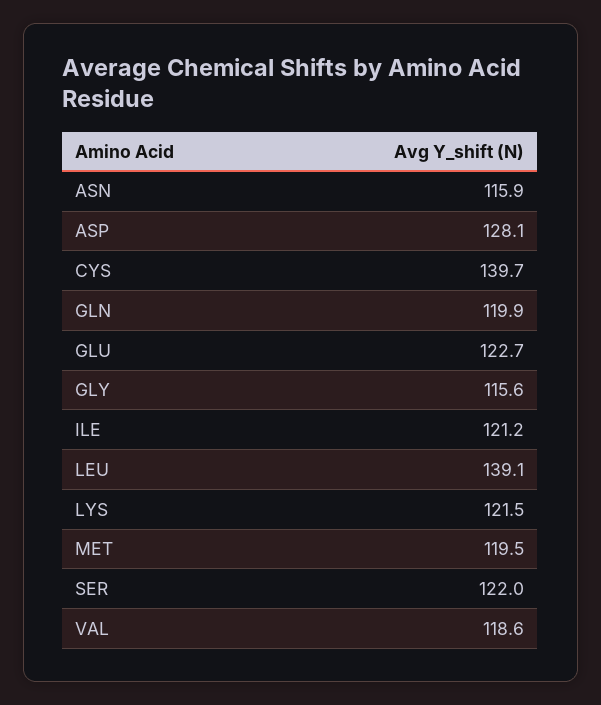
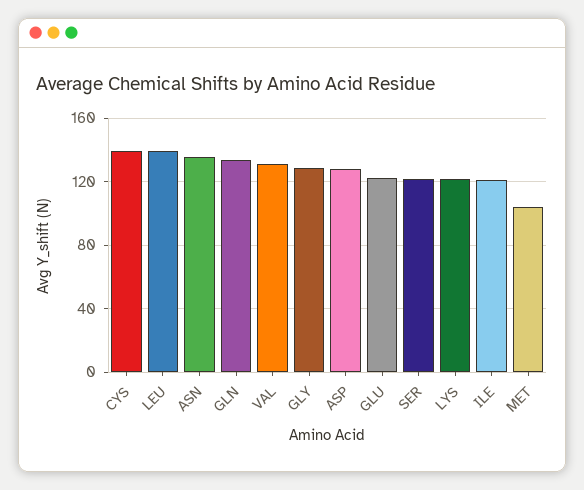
  {
-   "ASN": 115.9,
+   "ASN": 135,
    "ASP": 128.1,
    "CYS": 139.7,
-   "GLN": 119.9,
+   "GLN": 135,
    "GLU": 122.7,
-   "GLY": 115.6,
+   "GLY": 130,
    "ILE": 121.2,
    "LEU": 139.1,
    "LYS": 121.5,
-   "MET": 119.5,
+   "MET": 105,
    "SER": 122,
-   "VAL": 118.6
+   "VAL": 130
  }

